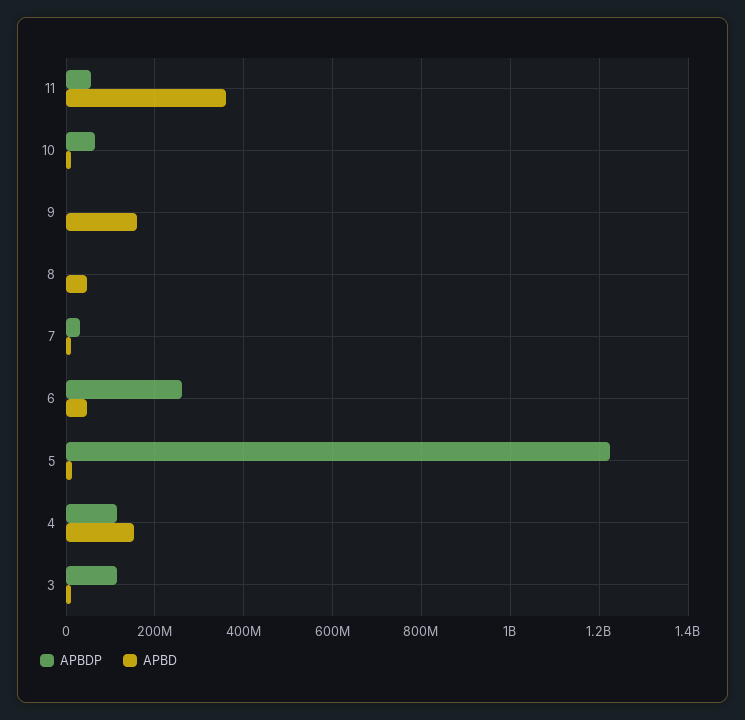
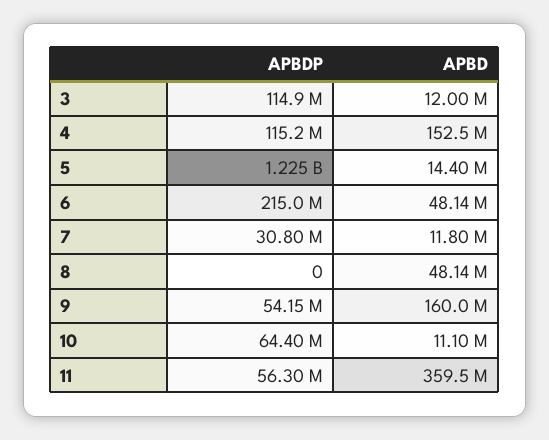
  {
    "APBDP": {
      "11": 56300000,
      "10": 64400000,
-     "9": 0,
+     "9": 54150000,
      "8": 0,
      "7": 30800000,
-     "6": 260000000,
+     "6": 215000000,
      "5": 1225000000,
      "4": 115200000,
      "3": 114900000
    },
    "APBD": {
      "11": 359500000,
      "10": 11100000,
      "9": 160000000,
      "8": 48140000,
      "7": 11800000,
      "6": 48140000,
      "5": 14400000,
      "4": 152500000,
      "3": 12000000
    }
  }

